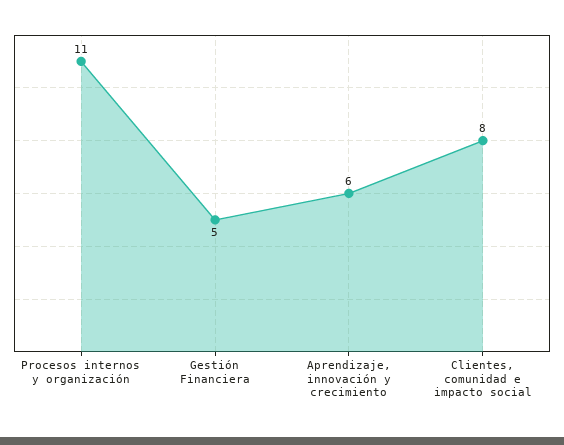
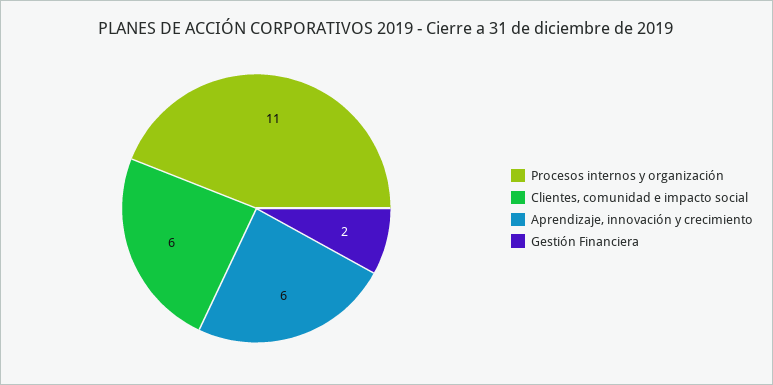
  {
    "Procesos internos y organización": 11,
-   "Gestión Financiera": 5,
+   "Gestión Financiera": 2,
    "Aprendizaje, innovación y crecimiento": 6,
-   "Clientes, comunidad e impacto social": 8
+   "Clientes, comunidad e impacto social": 6
  }

